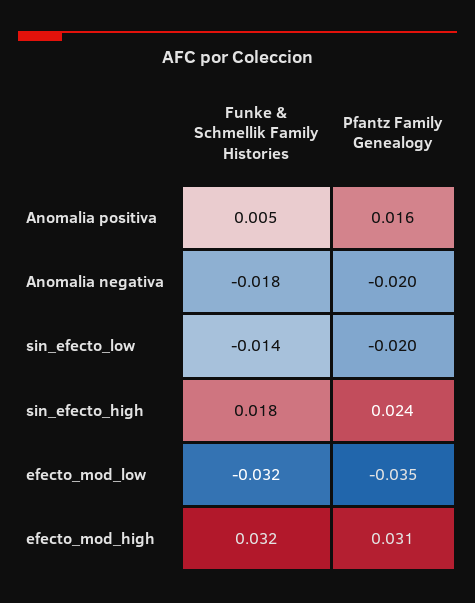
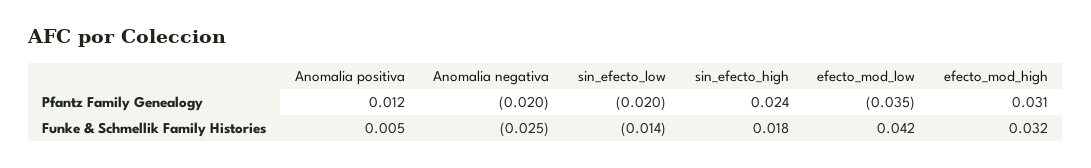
  {
    "Funke & Schmellik Family Histories": {
      "Anomalia positiva": 0.005,
-     "Anomalia negativa": -0.018,
+     "Anomalia negativa": -0.025,
      "sin_efecto_low": -0.014,
      "sin_efecto_high": 0.018,
-     "efecto_mod_low": -0.032,
+     "efecto_mod_low": 0.042,
      "efecto_mod_high": 0.032
    },
    "Pfantz Family Genealogy": {
-     "Anomalia positiva": 0.016,
+     "Anomalia positiva": 0.012,
      "Anomalia negativa": -0.02,
      "sin_efecto_low": -0.02,
      "sin_efecto_high": 0.024,
      "efecto_mod_low": -0.035,
      "efecto_mod_high": 0.031
    }
  }

